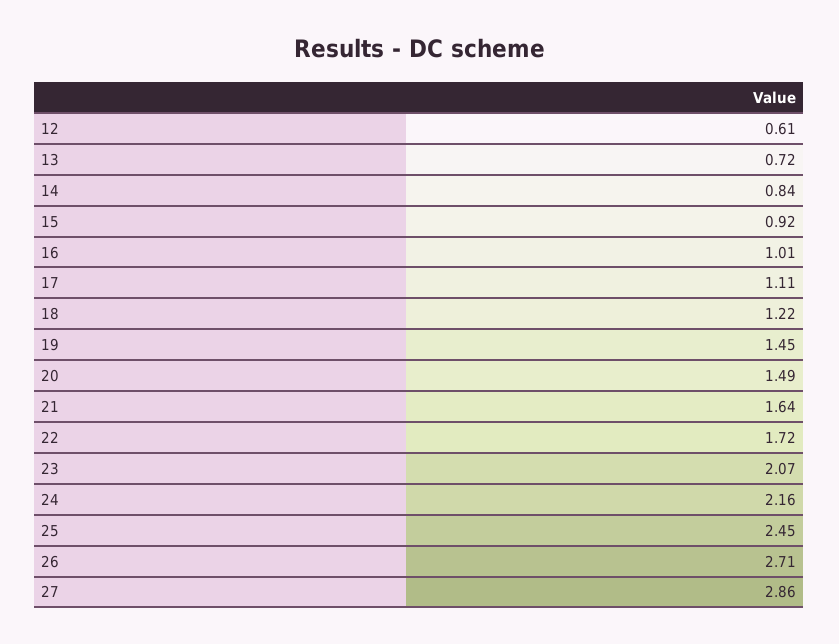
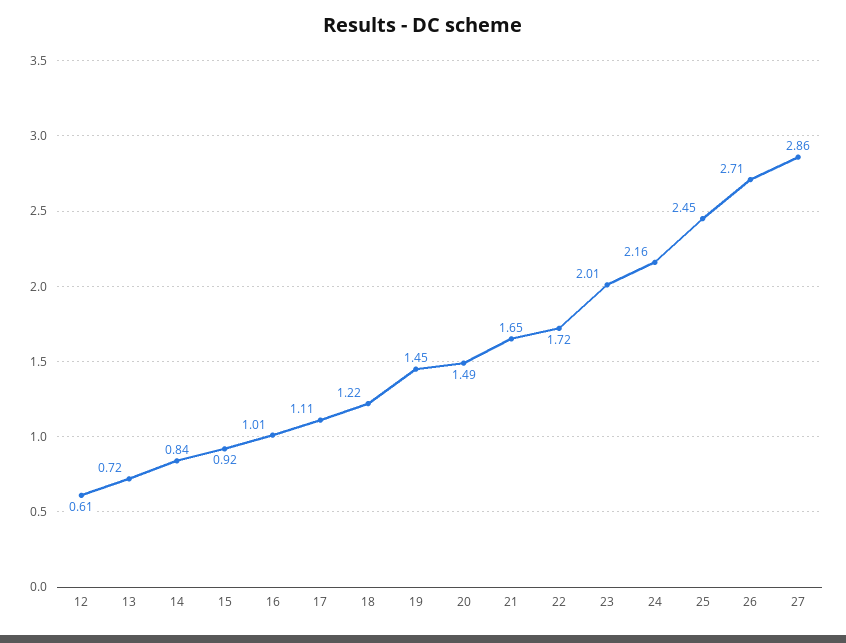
  {
    "12": 0.61,
    "13": 0.72,
    "14": 0.84,
    "15": 0.92,
    "16": 1.01,
    "17": 1.11,
    "18": 1.22,
    "19": 1.45,
    "20": 1.49,
-   "21": 1.64,
+   "21": 1.65,
    "22": 1.72,
-   "23": 2.07,
+   "23": 2.01,
    "24": 2.16,
    "25": 2.45,
    "26": 2.71,
    "27": 2.86
  }

